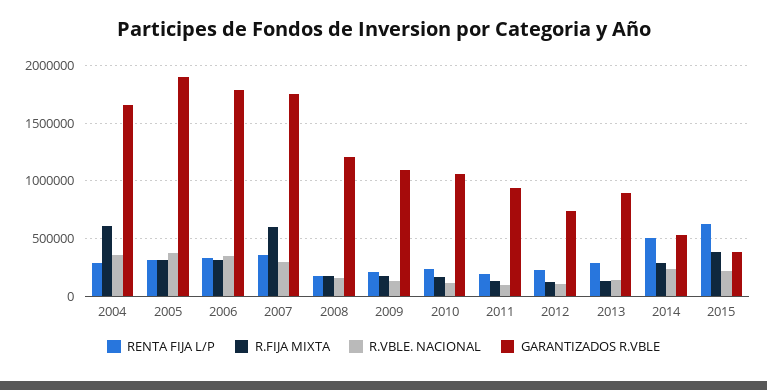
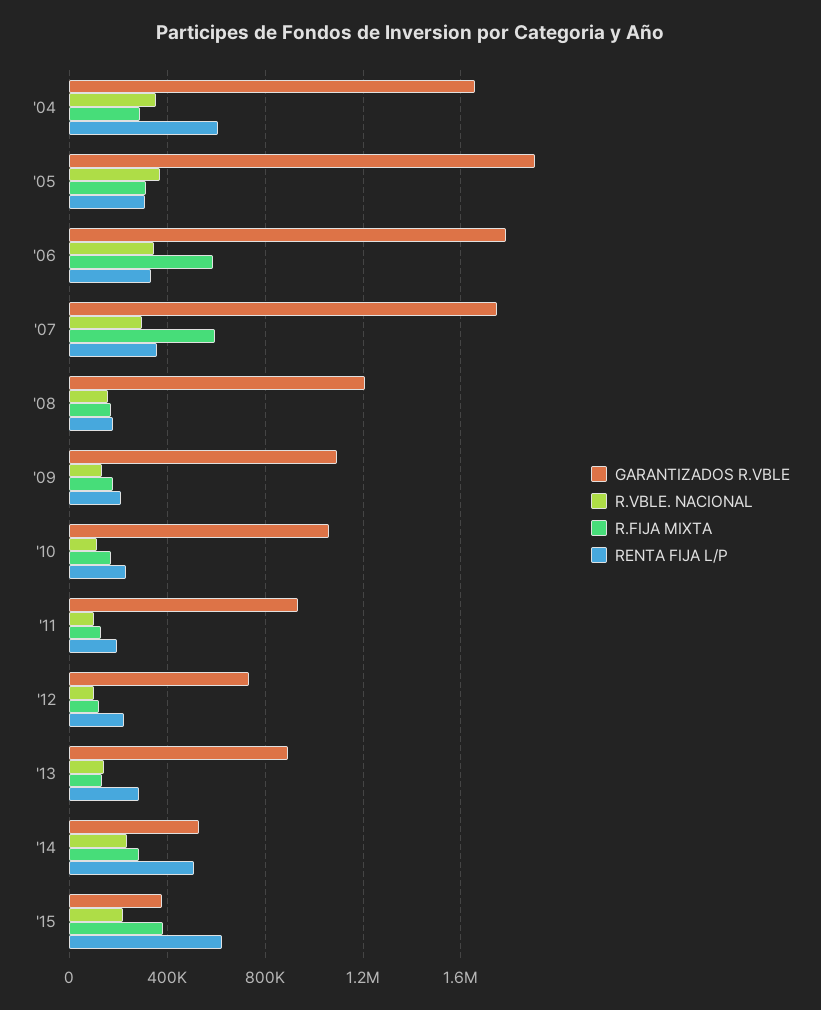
  {
    "RENTA FIJA L/P": {
-     "2004": 300000,
+     "2004": 600000,
      "2005": 300000,
      "2006": 350000,
      "2007": 350000,
      "2008": 200000,
      "2009": 200000,
      "2010": 250000,
      "2011": 200000,
      "2012": 200000,
      "2013": 300000,
      "2014": 500000,
      "2015": 600000
    },
    "R.FIJA MIXTA": {
-     "2004": 600000,
+     "2004": 300000,
      "2005": 300000,
-     "2006": 300000,
+     "2006": 600000,
      "2007": 600000,
      "2008": 150000,
      "2009": 200000,
      "2010": 150000,
      "2011": 150000,
      "2012": 100000,
      "2013": 150000,
      "2014": 300000,
      "2015": 400000
    },
    "R.VBLE. NACIONAL": {
      "2004": 350000,
      "2005": 350000,
      "2006": 350000,
      "2007": 300000,
      "2008": 150000,
      "2009": 150000,
      "2010": 100000,
      "2011": 100000,
      "2012": 100000,
      "2013": 150000,
      "2014": 250000,
      "2015": 200000
    },
    "GARANTIZADOS R.VBLE": {
      "2004": 1650000,
      "2005": 1900000,
      "2006": 1800000,
      "2007": 1750000,
      "2008": 1200000,
      "2009": 1100000,
      "2010": 1050000,
      "2011": 950000,
      "2012": 750000,
      "2013": 900000,
      "2014": 550000,
      "2015": 400000
    }
  }

